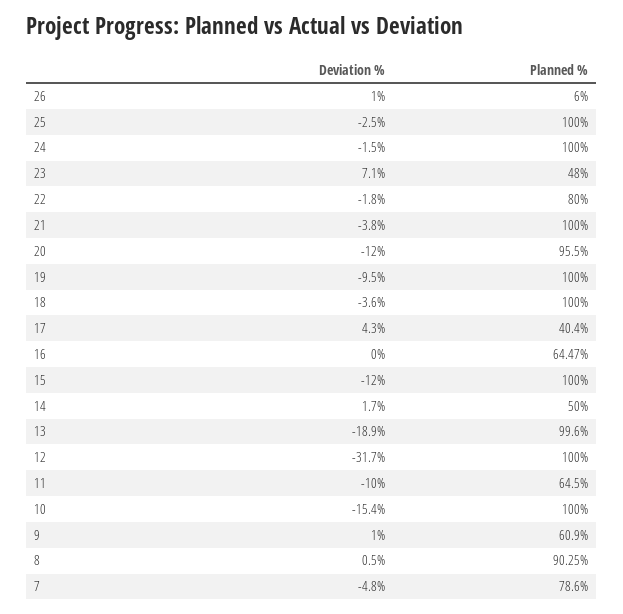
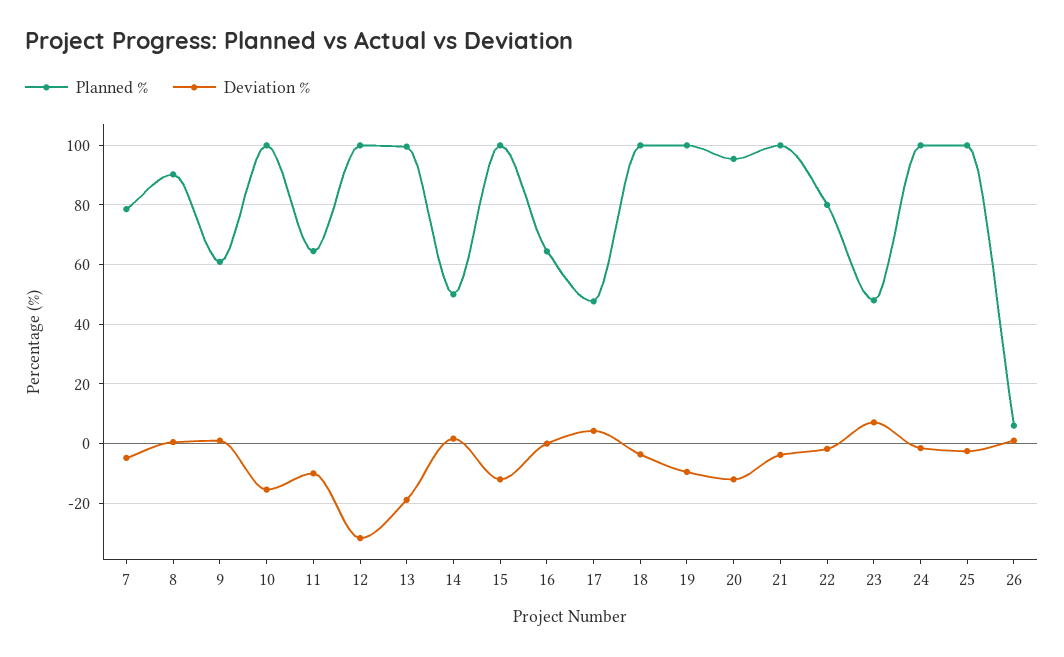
  {
    "Deviation %": {
      "26": 1,
      "25": -2.5,
      "24": -1.5,
      "23": 7.1,
      "22": -1.8,
      "21": -3.8,
      "20": -12,
      "19": -9.5,
      "18": -3.6,
      "17": 4.3,
      "16": 0,
      "15": -12,
      "14": 1.7,
      "13": -18.9,
      "12": -31.7,
      "11": -10,
      "10": -15.4,
      "9": 1,
      "8": 0.5,
      "7": -4.8
    },
    "Planned %": {
      "26": 6,
      "25": 100,
      "24": 100,
      "23": 48,
      "22": 80,
      "21": 100,
      "20": 95.5,
      "19": 100,
      "18": 100,
-     "17": 40.4,
+     "17": 47.5,
      "16": 64.47,
      "15": 100,
      "14": 50,
      "13": 99.6,
      "12": 100,
      "11": 64.5,
      "10": 100,
      "9": 60.9,
      "8": 90.25,
      "7": 78.6
    }
  }

